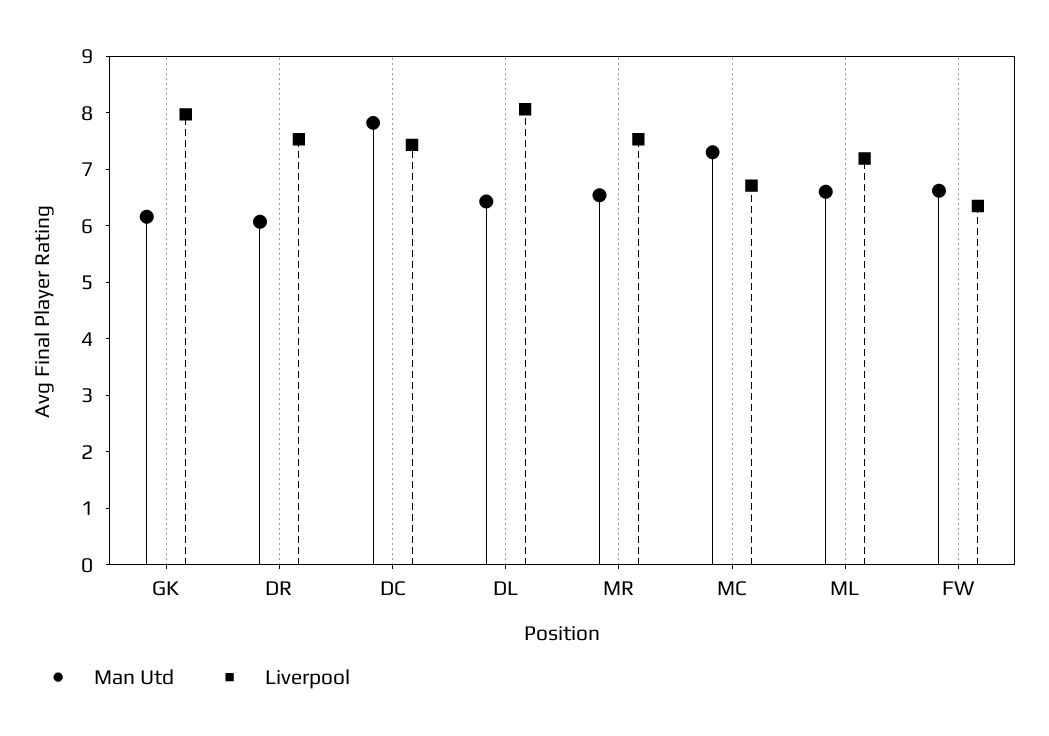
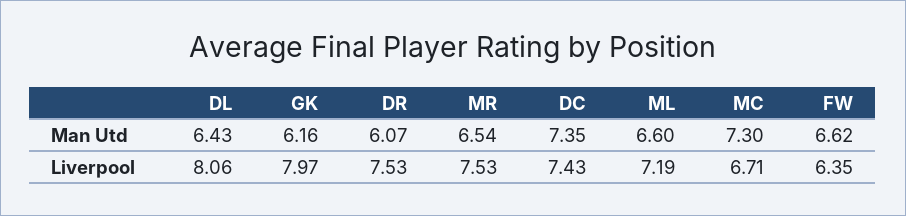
  {
    "Man Utd": {
      "GK": 6.16,
      "DR": 6.07,
-     "DC": 7.8,
+     "DC": 7.35,
      "DL": 6.43,
      "MR": 6.54,
      "MC": 7.3,
      "ML": 6.6,
      "FW": 6.62
    },
    "Liverpool": {
      "GK": 7.97,
      "DR": 7.53,
      "DC": 7.43,
      "DL": 8.06,
      "MR": 7.53,
      "MC": 6.71,
      "ML": 7.19,
      "FW": 6.35
    }
  }

